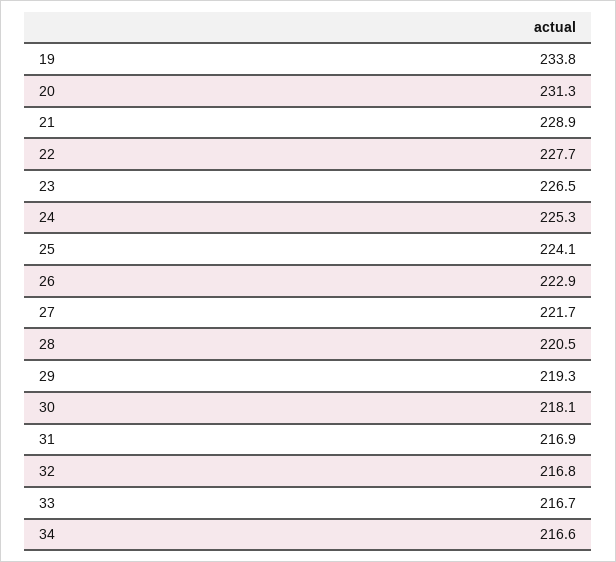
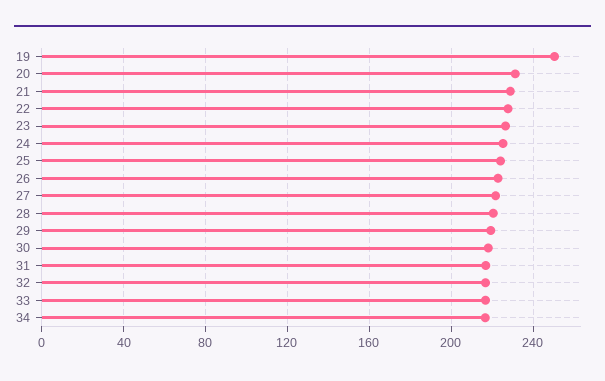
  {
-   "19": 233.8,
+   "19": 250,
    "20": 231.3,
    "21": 228.9,
    "22": 227.7,
    "23": 226.5,
    "24": 225.3,
    "25": 224.1,
    "26": 222.9,
    "27": 221.7,
    "28": 220.5,
    "29": 219.3,
    "30": 218.1,
    "31": 216.9,
    "32": 216.8,
    "33": 216.7,
    "34": 216.6
  }

